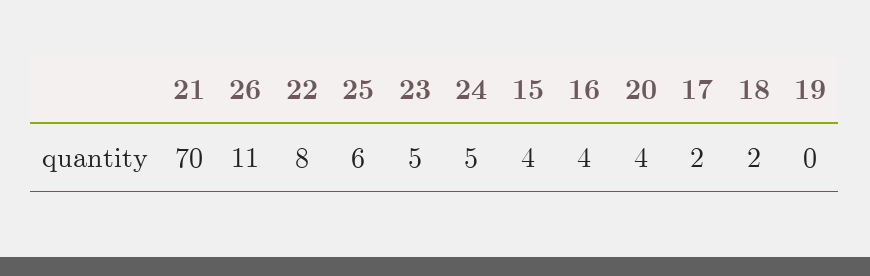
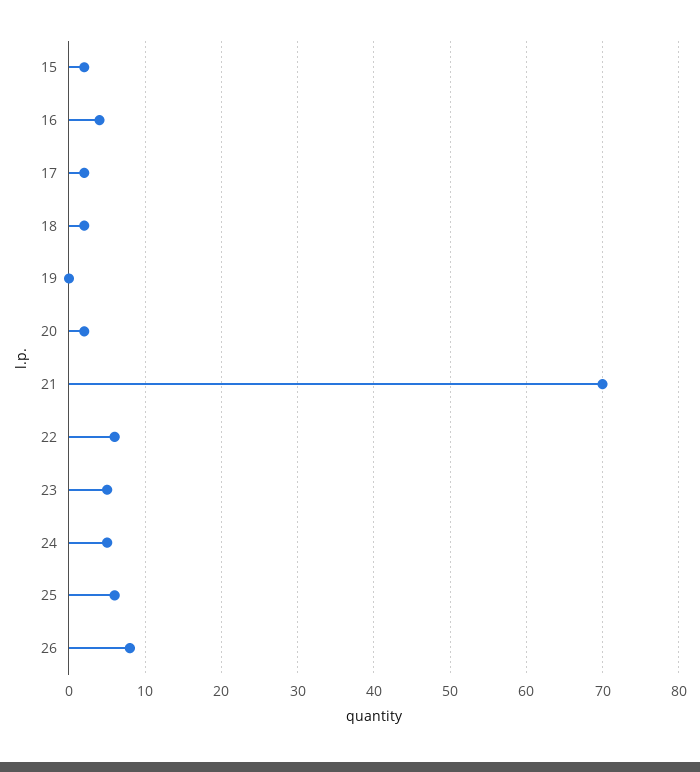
  {
    "21": 70,
-   "26": 11,
+   "26": 8,
-   "22": 8,
+   "22": 6,
    "25": 6,
    "23": 5,
    "24": 5,
-   "15": 4,
+   "15": 2,
    "16": 4,
-   "20": 4,
+   "20": 2,
    "17": 2,
    "18": 2,
    "19": 0
  }

